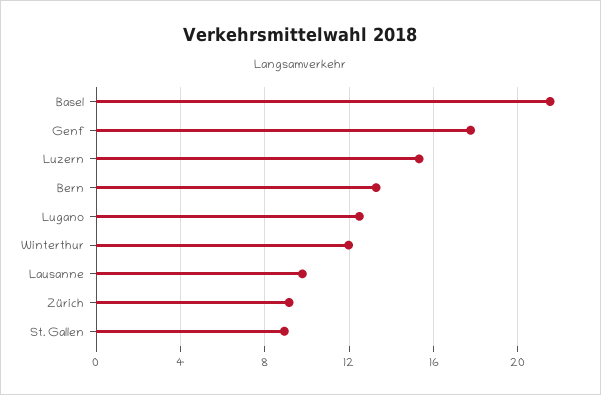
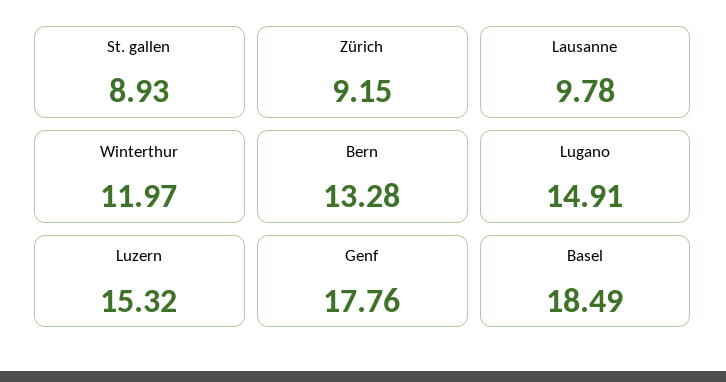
  {
-   "Basel": 21.5,
+   "Basel": 18.49,
    "Genf": 17.76,
    "Luzern": 15.32,
    "Bern": 13.28,
-   "Lugano": 12.5,
+   "Lugano": 14.91,
    "Winterthur": 11.97,
    "Lausanne": 9.78,
    "Zürich": 9.15,
    "St. Gallen": 8.93
  }

